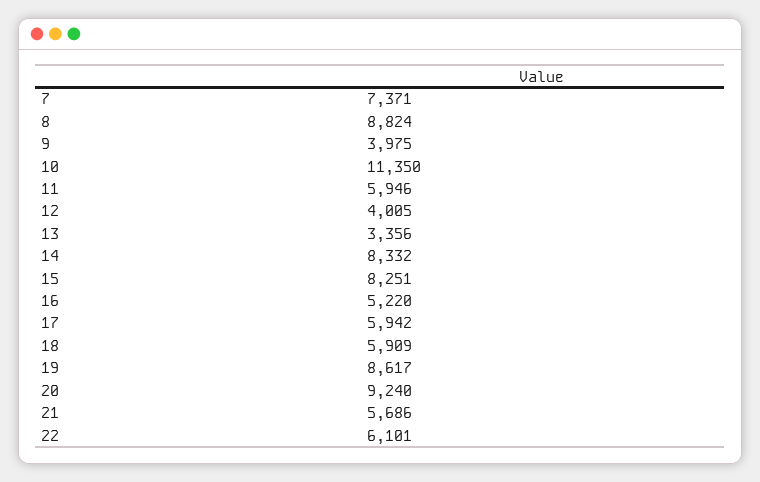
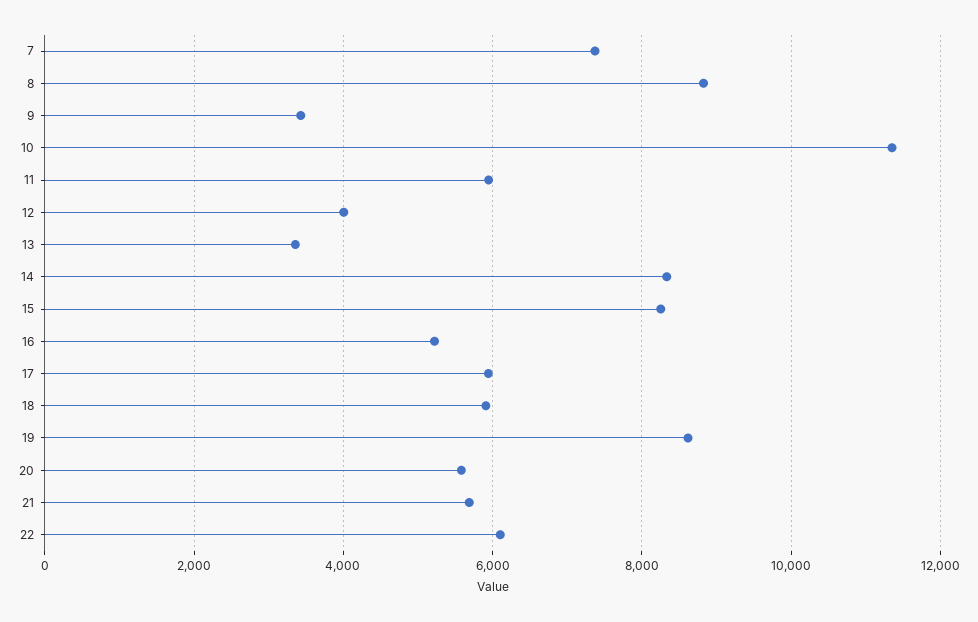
  {
    "7": 7371,
    "8": 8824,
-   "9": 3975,
+   "9": 3400,
    "10": 11350,
    "11": 5946,
    "12": 4005,
    "13": 3356,
    "14": 8332,
    "15": 8251,
    "16": 5220,
    "17": 5942,
    "18": 5909,
    "19": 8617,
-   "20": 9240,
+   "20": 5600,
    "21": 5686,
    "22": 6101
  }

